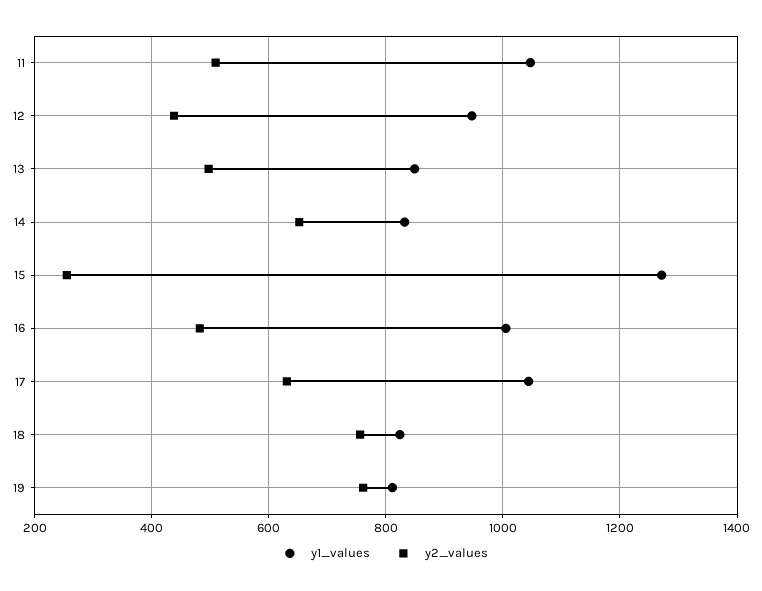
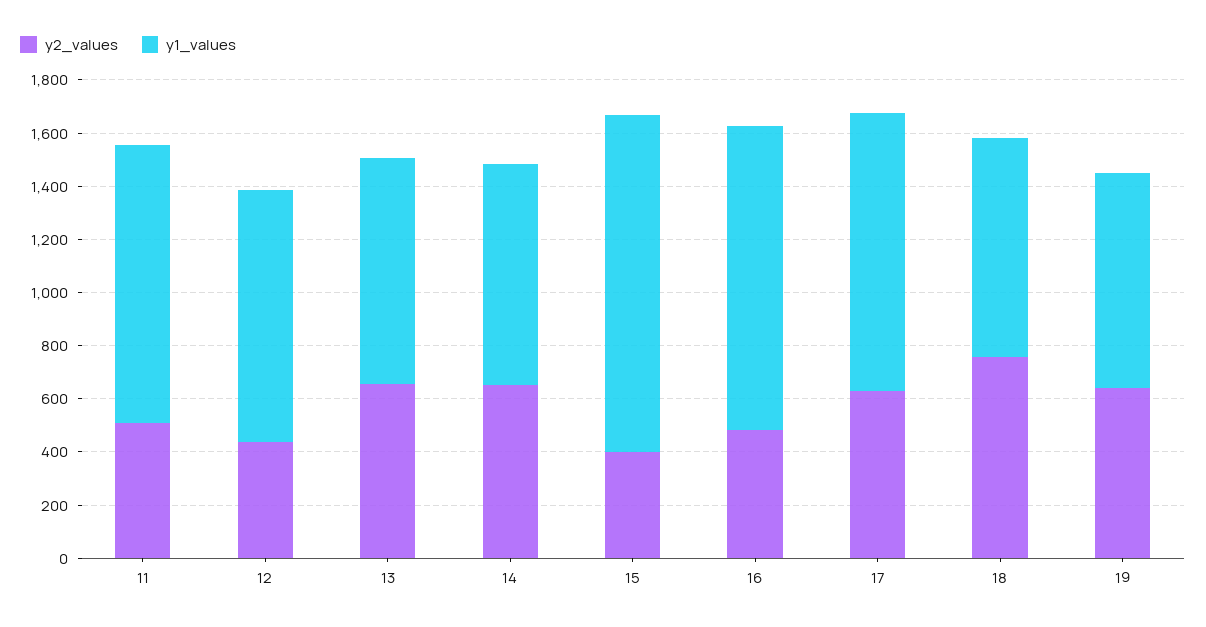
  {
    "y1_values": {
      "11": 1040,
      "12": 940,
      "13": 840,
      "14": 840,
      "15": 1280,
-     "16": 1000,
+     "16": 1150,
      "17": 1040,
      "18": 820,
      "19": 820
    },
    "y2_values": {
      "11": 500,
      "12": 440,
-     "13": 500,
+     "13": 650,
      "14": 660,
-     "15": 260,
+     "15": 400,
      "16": 480,
      "17": 640,
      "18": 760,
-     "19": 760
+     "19": 650
    }
  }

